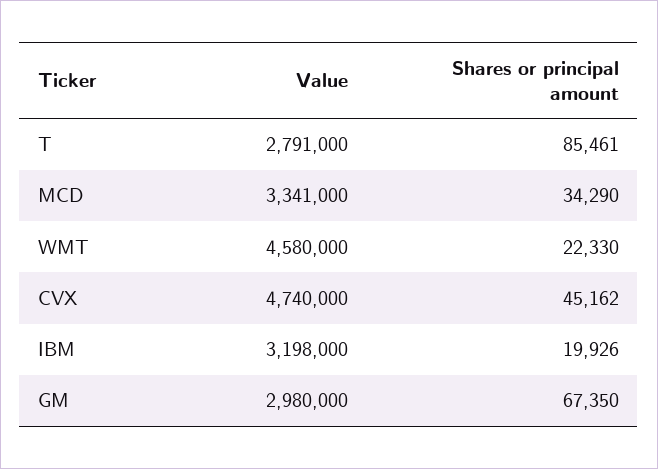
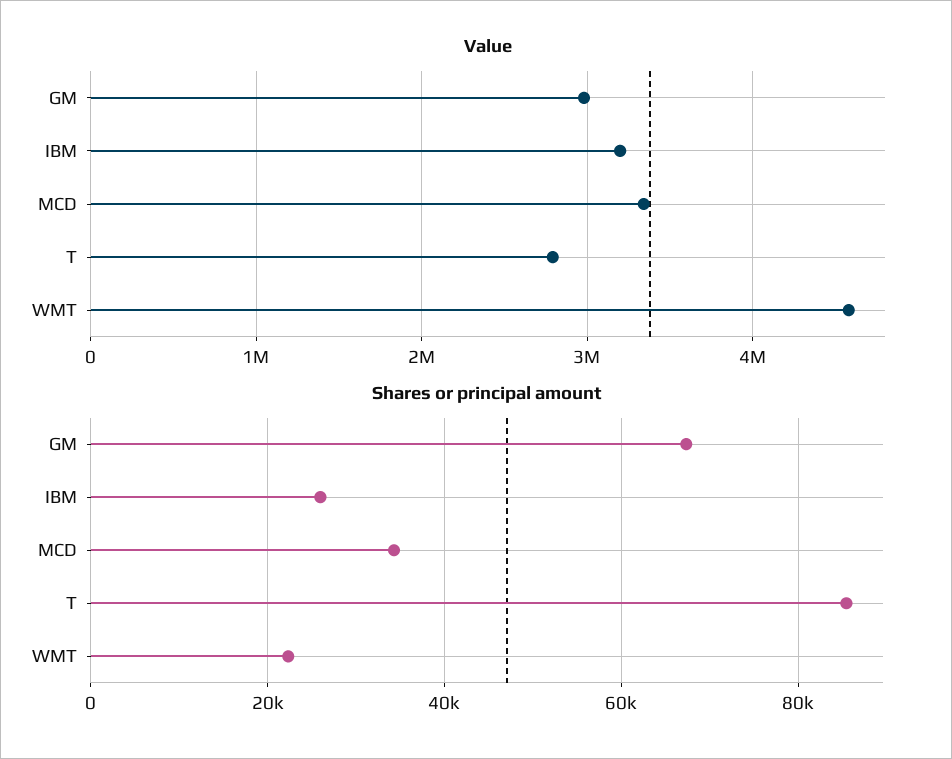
  {
    "Value": {
      "T": 2791000,
      "MCD": 3341000,
      "WMT": 4580000,
-     "CVX": 4740000,
      "IBM": 3198000,
      "GM": 2980000
    },
    "Shares or principal amount": {
      "T": 85461,
      "MCD": 34290,
      "WMT": 22330,
-     "CVX": 45162,
-     "IBM": 19926,
+     "IBM": 26000,
      "GM": 67350
    }
  }

